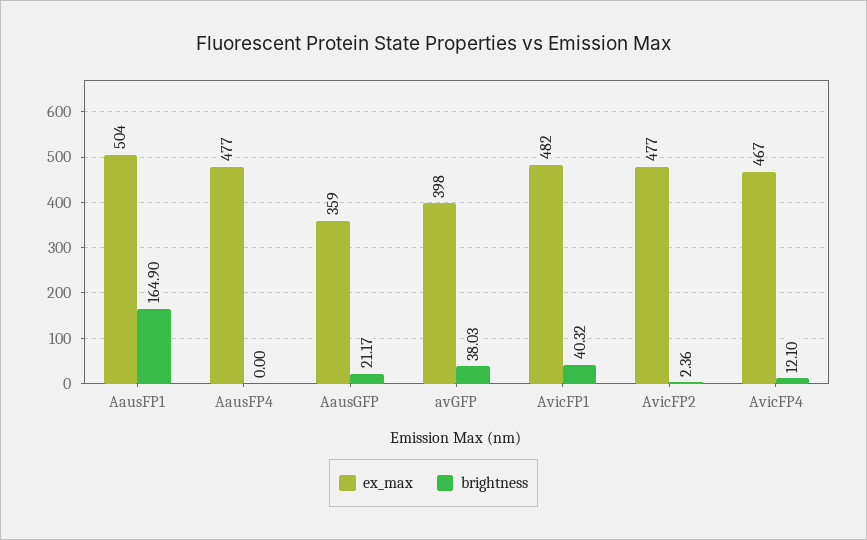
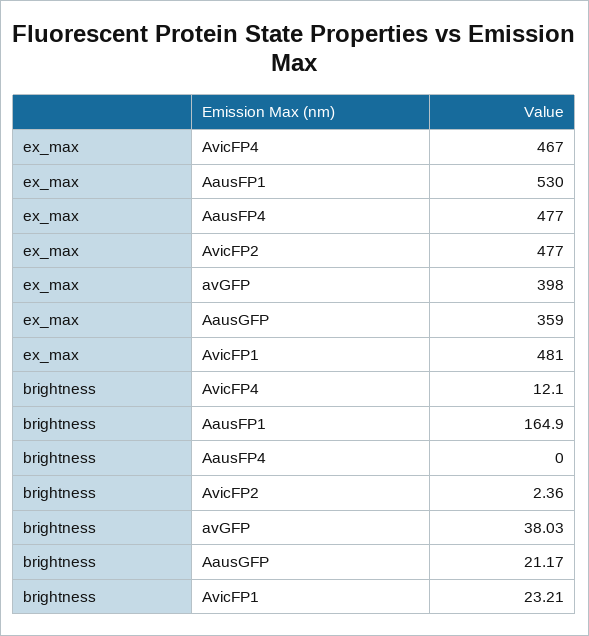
  {
    "ex_max": {
-     "AausFP1": 504,
+     "AausFP1": 530,
      "AausFP4": 477,
      "AausGFP": 359,
      "avGFP": 398,
-     "AvicFP1": 482,
+     "AvicFP1": 481,
      "AvicFP2": 477,
      "AvicFP4": 467
    },
    "brightness": {
      "AausFP1": 164.9,
      "AausFP4": 0,
      "AausGFP": 21.17,
      "avGFP": 38.03,
-     "AvicFP1": 40.32,
+     "AvicFP1": 23.21,
      "AvicFP2": 2.36,
      "AvicFP4": 12.1
    }
  }

